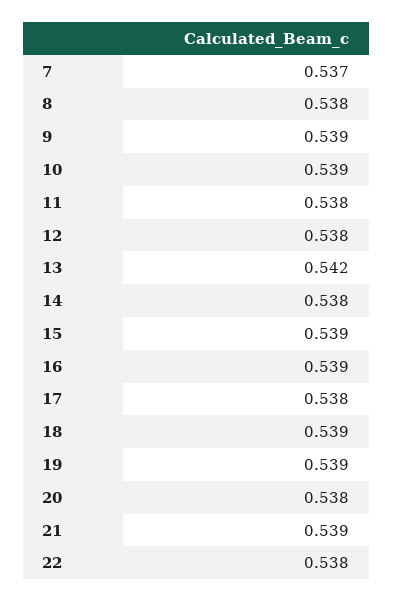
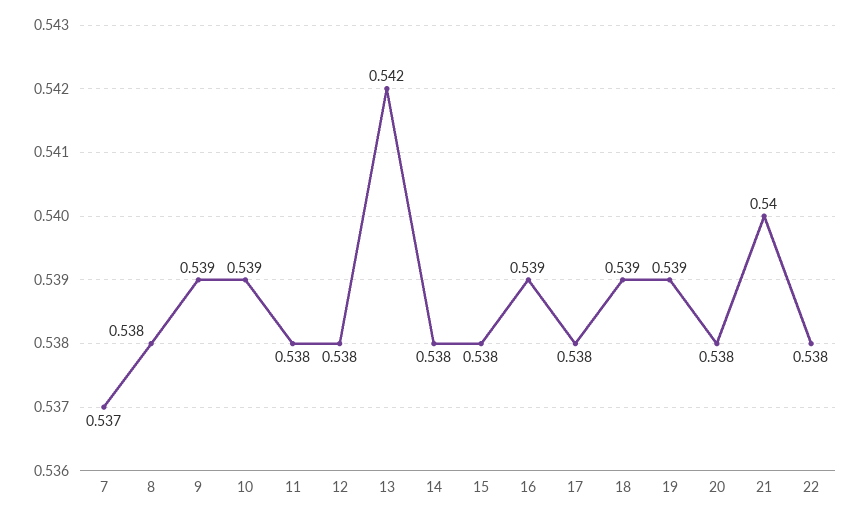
  {
    "7": 0.537,
    "8": 0.538,
    "9": 0.539,
    "10": 0.539,
    "11": 0.538,
    "12": 0.538,
    "13": 0.542,
    "14": 0.538,
-   "15": 0.539,
+   "15": 0.538,
    "16": 0.539,
    "17": 0.538,
    "18": 0.539,
    "19": 0.539,
    "20": 0.538,
-   "21": 0.539,
+   "21": 0.54,
    "22": 0.538
  }

